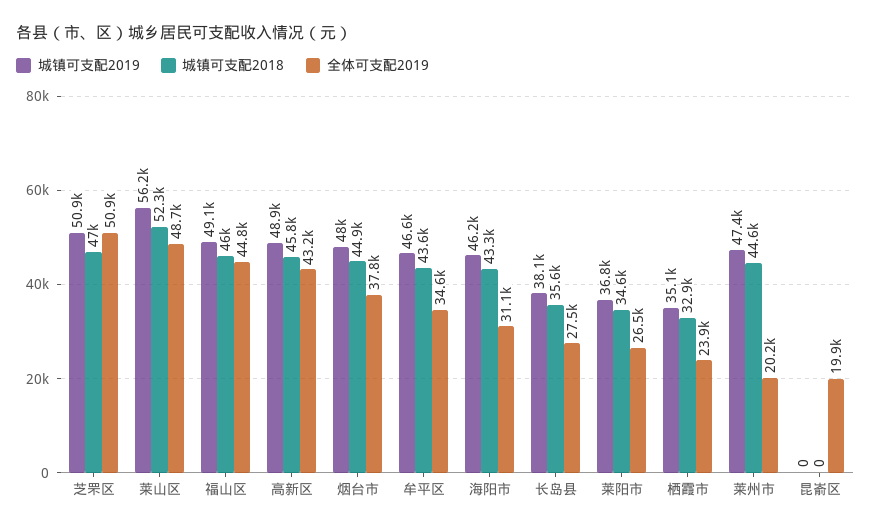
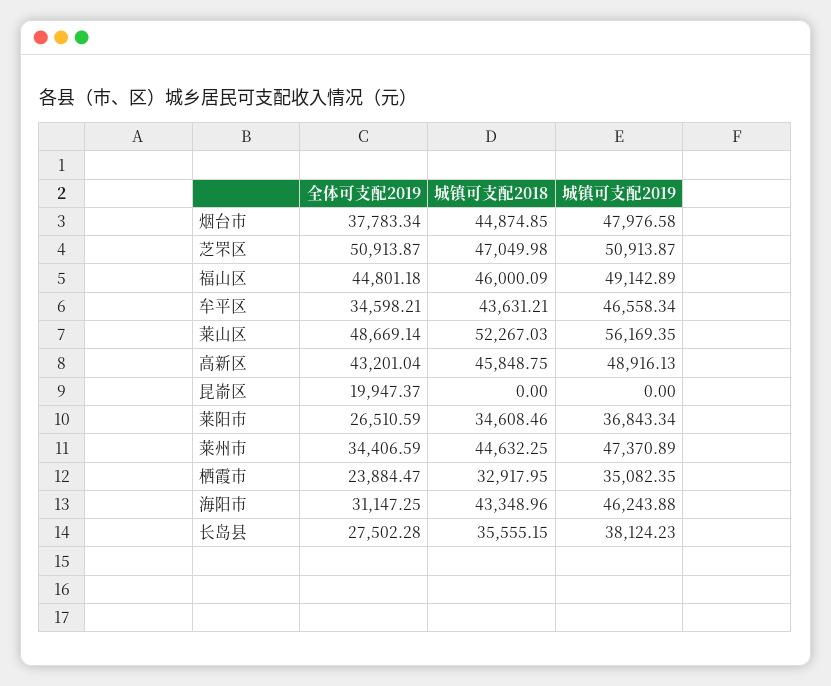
  {
    "城镇可支配2019": {
      "芝罘区": 50913.87,
      "莱山区": 56169.35,
      "福山区": 49142.89,
      "高新区": 48916.13,
      "烟台市": 47976.58,
      "牟平区": 46558.34,
      "海阳市": 46243.88,
      "长岛县": 38124.23,
      "莱阳市": 36843.34,
      "栖霞市": 35082.35,
      "莱州市": 47370.89,
      "昆嵛区": 0
    },
    "城镇可支配2018": {
      "芝罘区": 47049.98,
      "莱山区": 52267.03,
      "福山区": 46000.09,
      "高新区": 45848.75,
      "烟台市": 44874.85,
      "牟平区": 43631.21,
      "海阳市": 43348.96,
      "长岛县": 35555.15,
      "莱阳市": 34608.46,
      "栖霞市": 32917.95,
      "莱州市": 44632.25,
      "昆嵛区": 0
    },
    "全体可支配2019": {
      "芝罘区": 50913.87,
      "莱山区": 48669.14,
      "福山区": 44801.18,
      "高新区": 43201.04,
      "烟台市": 37783.34,
      "牟平区": 34598.21,
      "海阳市": 31147.25,
      "长岛县": 27502.28,
      "莱阳市": 26510.59,
      "栖霞市": 23884.47,
-     "莱州市": 20200,
+     "莱州市": 34406.59,
      "昆嵛区": 19947.37
    }
  }

